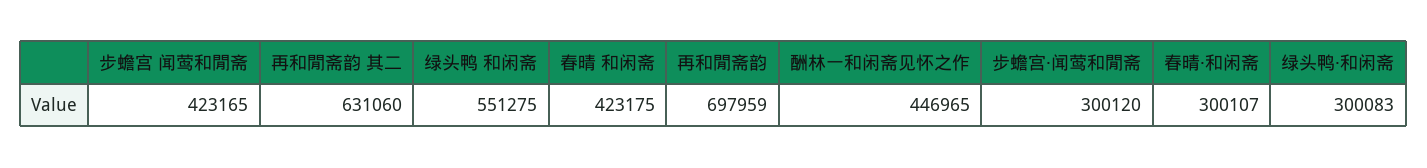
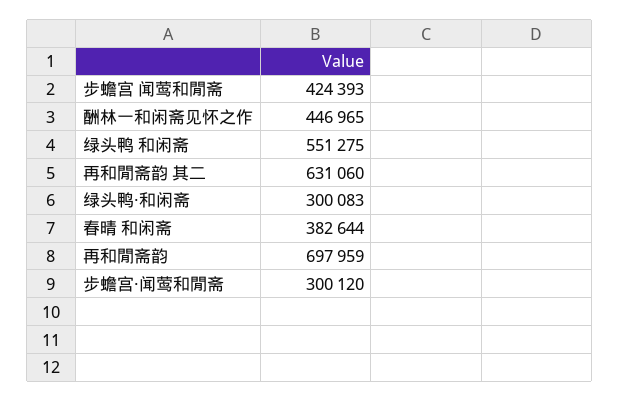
  {
-   "步蟾宫 闻莺和閒斋": 423165,
+   "步蟾宫 闻莺和閒斋": 424393,
    "再和閒斋韵 其二": 631060,
    "绿头鸭 和闲斋": 551275,
-   "春晴 和闲斋": 423175,
+   "春晴 和闲斋": 382644,
    "再和閒斋韵": 697959,
    "酬林一和闲斋见怀之作": 446965,
    "步蟾宫·闻莺和閒斋": 300120,
-   "春晴·和闲斋": 300107,
    "绿头鸭·和闲斋": 300083
  }

